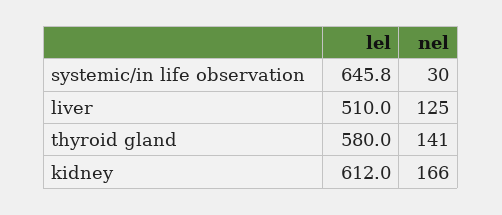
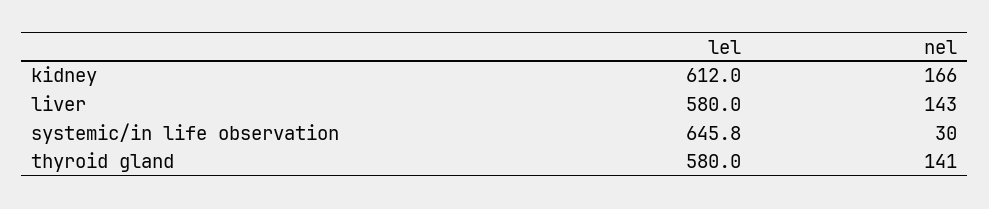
  {
    "lel": {
      "systemic/in life observation": 645.8,
-     "liver": 510,
+     "liver": 580,
      "thyroid gland": 580,
      "kidney": 612
    },
    "nel": {
      "systemic/in life observation": 30,
-     "liver": 125,
+     "liver": 143,
      "thyroid gland": 141,
      "kidney": 166
    }
  }

